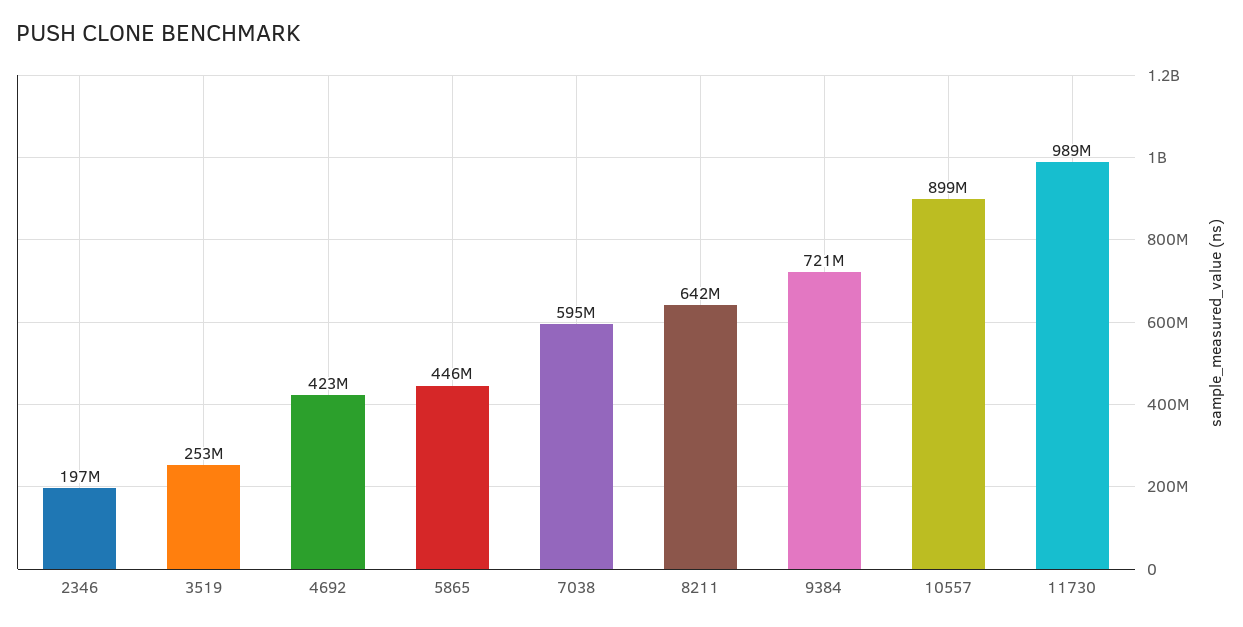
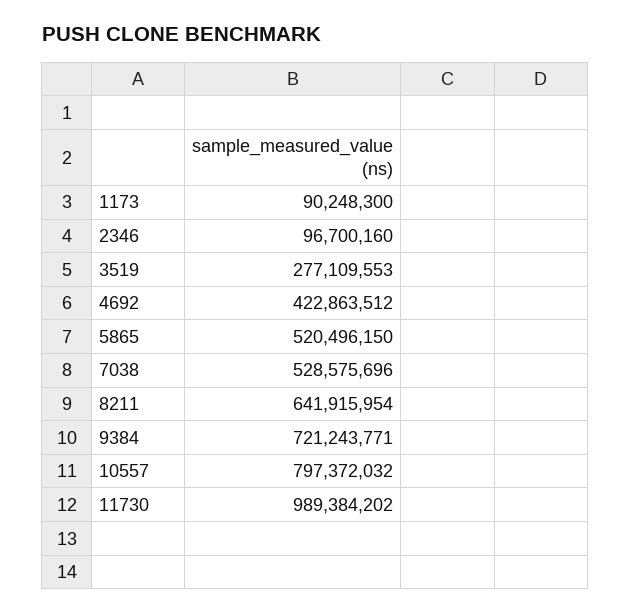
  {
-   "2346": 197000000,
+   "2346": 96700160,
-   "3519": 253000000,
+   "3519": 277109553,
    "4692": 422863512,
-   "5865": 446000000,
+   "5865": 520496150,
-   "7038": 595000000,
+   "7038": 528575696,
    "8211": 641915954,
    "9384": 721243771,
-   "10557": 899000000,
+   "10557": 797372032,
-   "11730": 989384202
+   "11730": 989384202,
+   "1173": 90248300
  }

